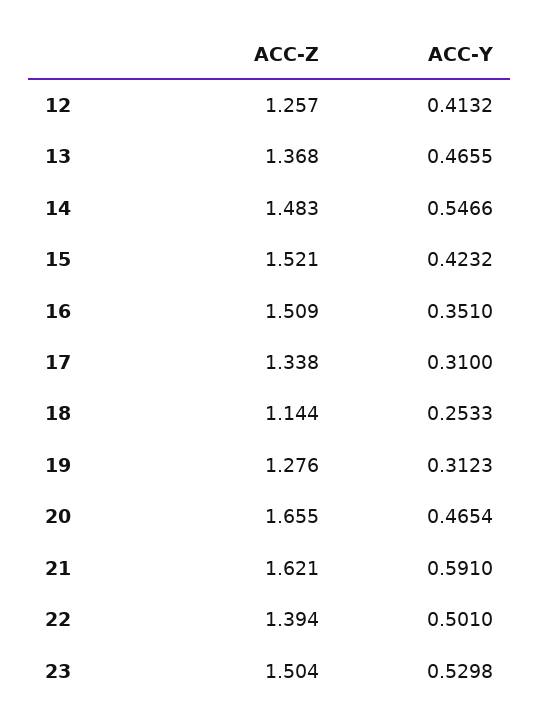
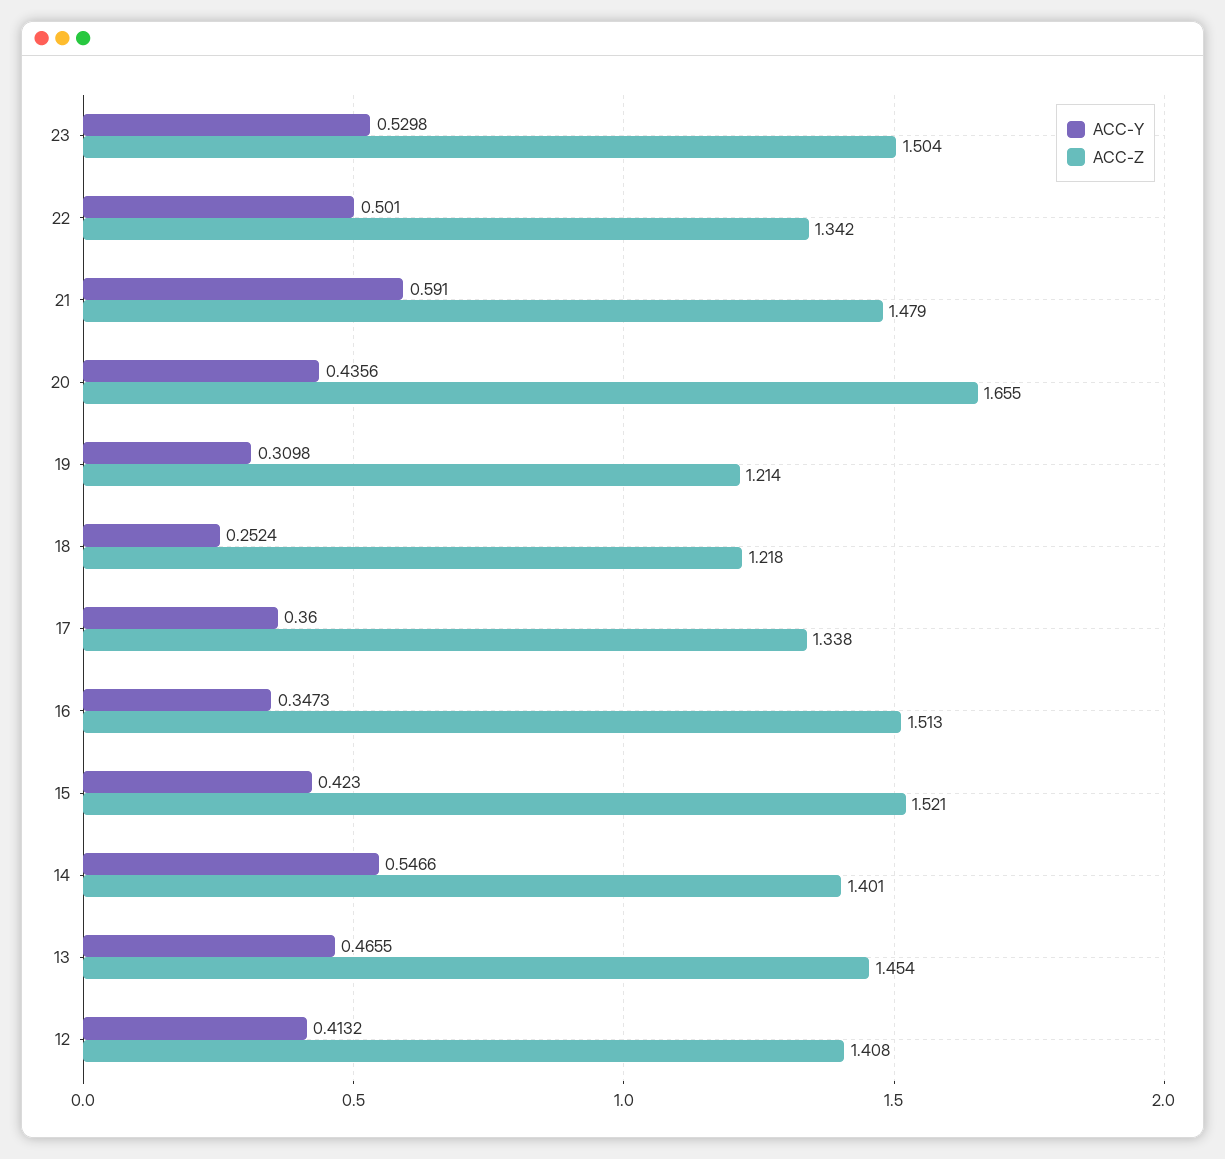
  {
    "ACC-Z": {
-     "12": 1.257,
+     "12": 1.408,
-     "13": 1.368,
+     "13": 1.454,
-     "14": 1.483,
+     "14": 1.401,
      "15": 1.521,
-     "16": 1.509,
+     "16": 1.513,
      "17": 1.338,
-     "18": 1.144,
+     "18": 1.218,
-     "19": 1.276,
+     "19": 1.214,
      "20": 1.655,
-     "21": 1.621,
+     "21": 1.479,
-     "22": 1.394,
+     "22": 1.342,
      "23": 1.504
    },
    "ACC-Y": {
      "12": 0.4132,
      "13": 0.4655,
      "14": 0.5466,
-     "15": 0.4232,
+     "15": 0.423,
-     "16": 0.351,
+     "16": 0.3473,
-     "17": 0.31,
+     "17": 0.36,
-     "18": 0.2533,
+     "18": 0.2524,
-     "19": 0.3123,
+     "19": 0.3098,
-     "20": 0.4654,
+     "20": 0.4356,
      "21": 0.591,
      "22": 0.501,
      "23": 0.5298
    }
  }

